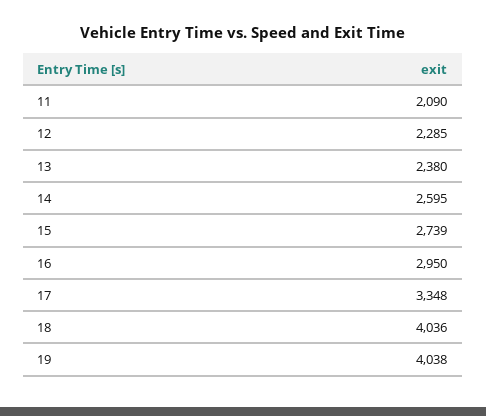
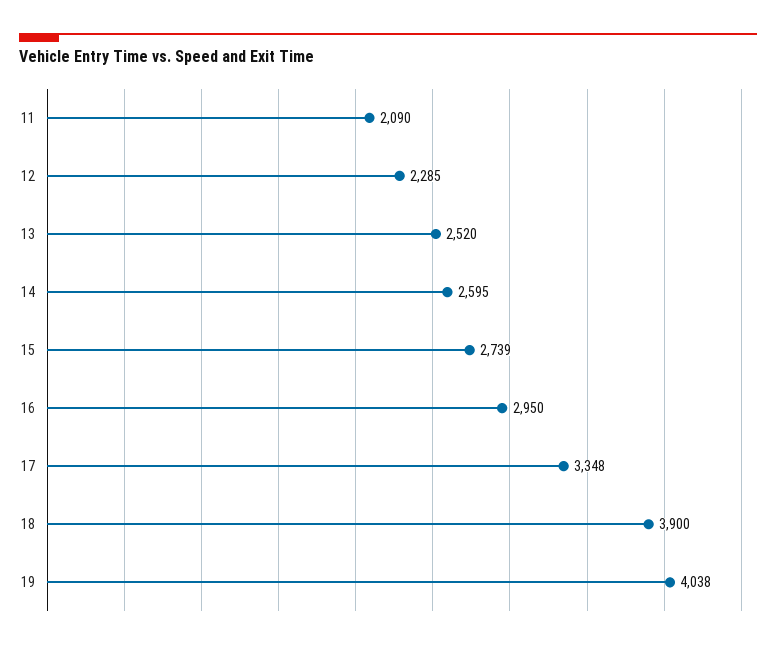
  {
    "11": 2090,
    "12": 2285,
-   "13": 2380,
+   "13": 2520,
    "14": 2595,
    "15": 2739,
    "16": 2950,
    "17": 3348,
-   "18": 4036,
+   "18": 3900,
    "19": 4038
  }

